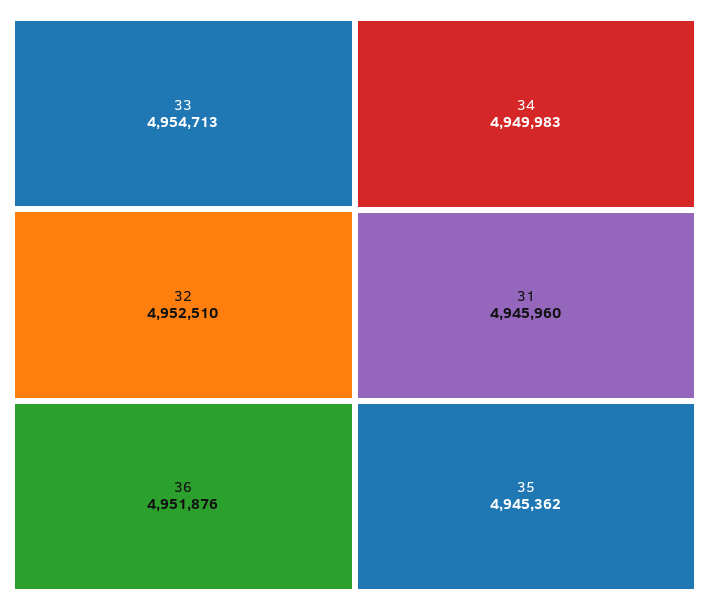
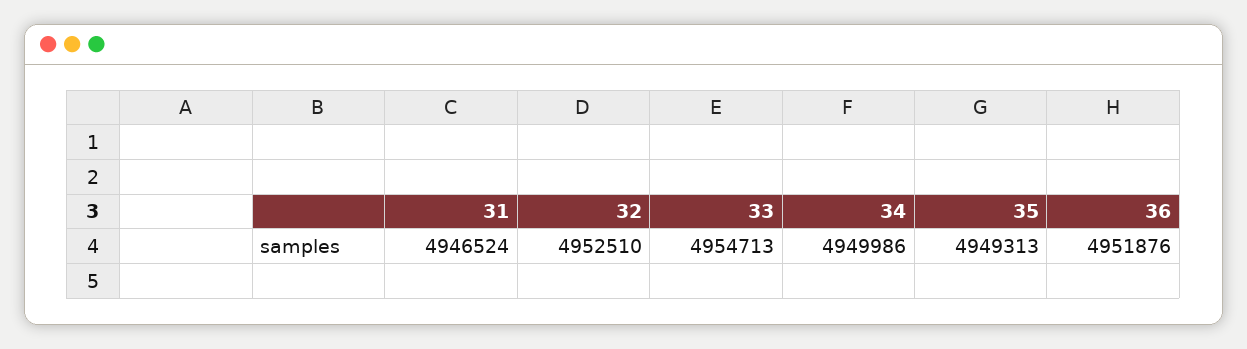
  {
    "33": 4954713,
    "32": 4952510,
    "36": 4951876,
-   "34": 4949983,
+   "34": 4949986,
-   "31": 4945960,
+   "31": 4946524,
-   "35": 4945362
+   "35": 4949313
  }

